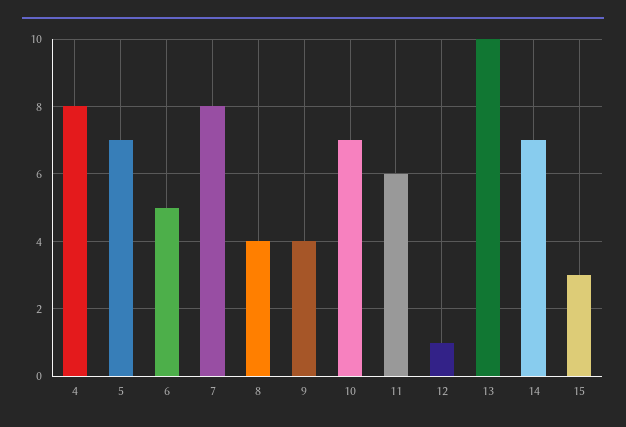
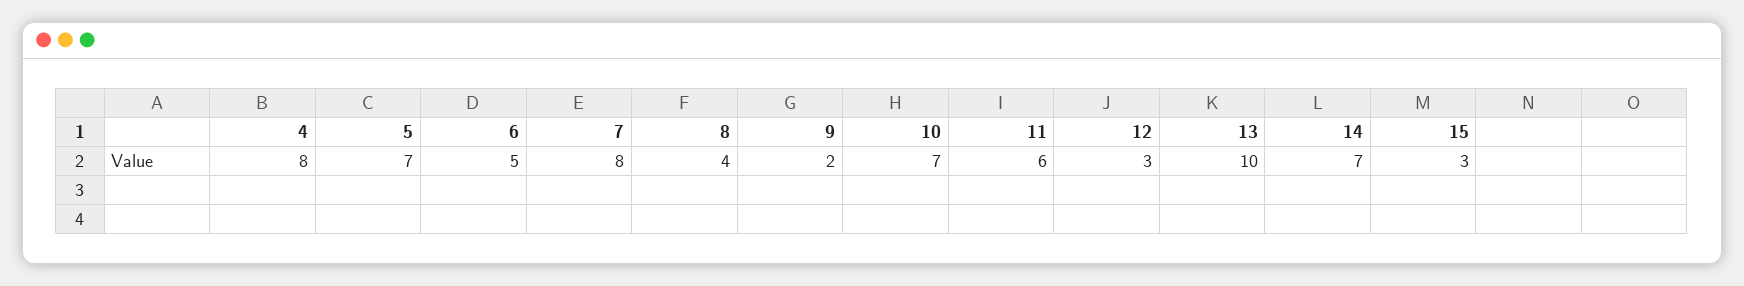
  {
    "4": 8,
    "5": 7,
    "6": 5,
    "7": 8,
    "8": 4,
-   "9": 4,
+   "9": 2,
    "10": 7,
    "11": 6,
-   "12": 1,
+   "12": 3,
    "13": 10,
    "14": 7,
    "15": 3
  }

